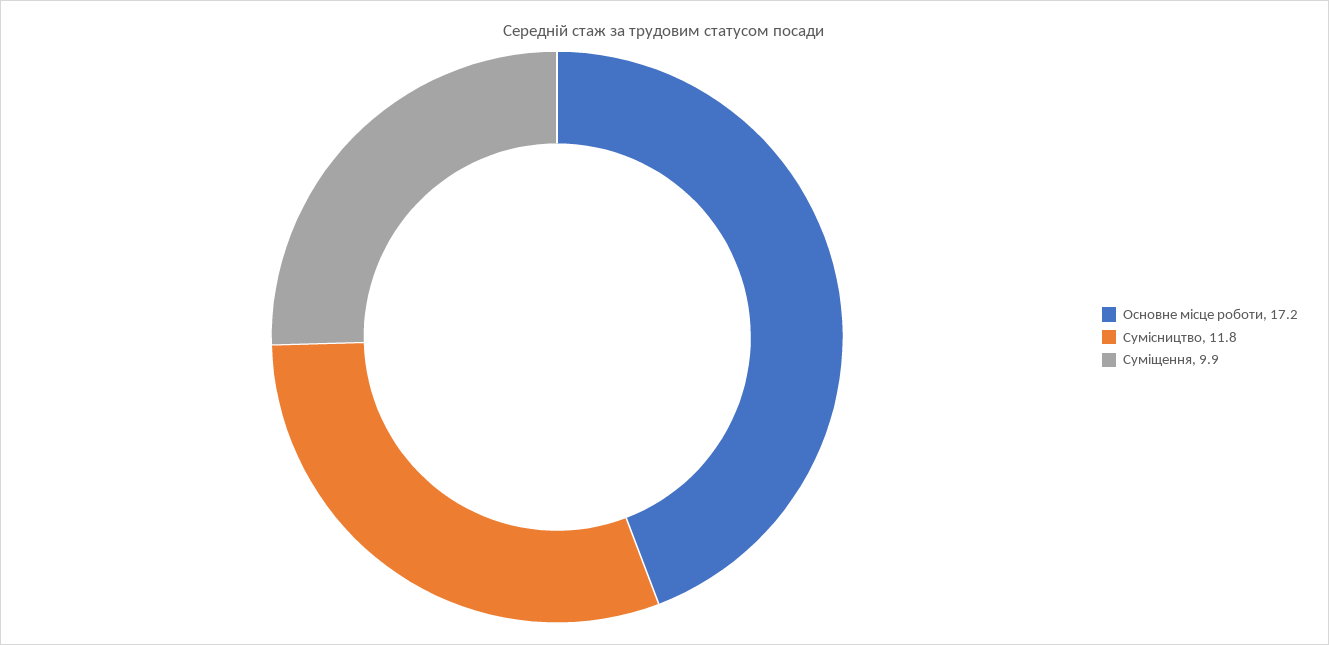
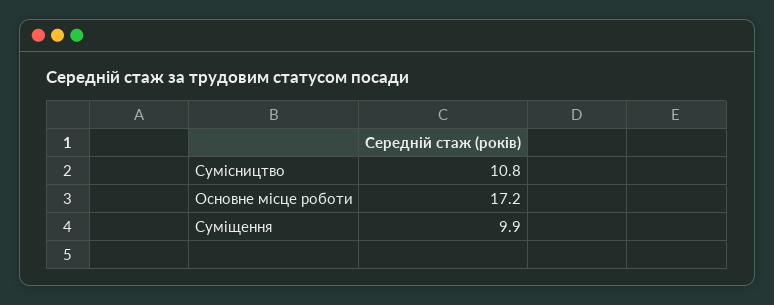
  {
    "Основне місце роботи": 17.2,
-   "Сумісництво": 11.8,
+   "Сумісництво": 10.8,
    "Суміщення": 9.9
  }

